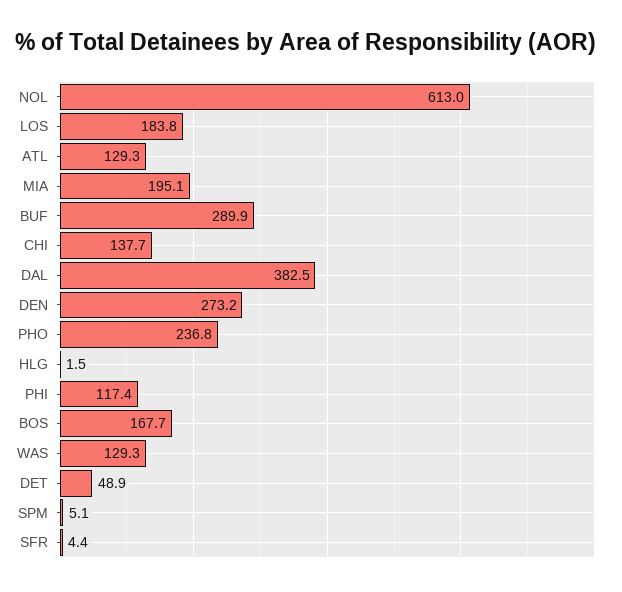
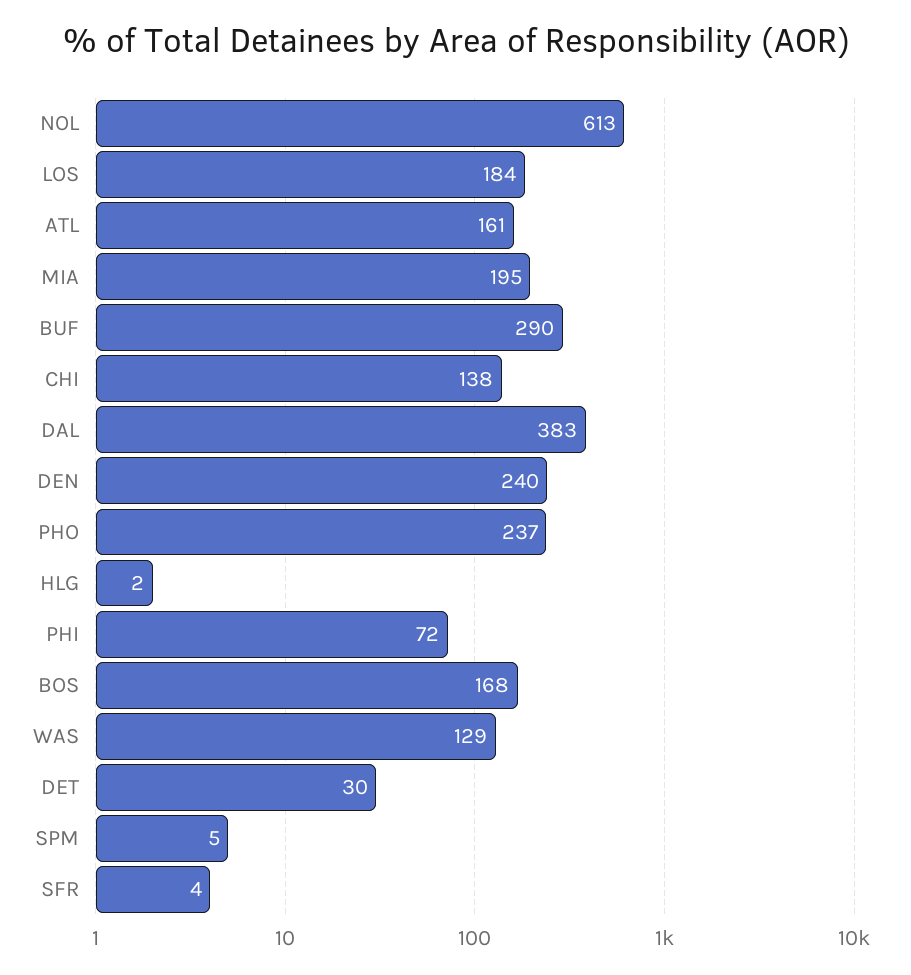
  {
    "NOL": 613,
    "LOS": 183.8,
-   "ATL": 129.3,
+   "ATL": 161,
    "MIA": 195.1,
    "BUF": 289.9,
    "CHI": 137.7,
    "DAL": 382.5,
-   "DEN": 273.2,
+   "DEN": 240,
    "PHO": 236.8,
    "HLG": 1.5,
-   "PHI": 117.4,
+   "PHI": 72,
    "BOS": 167.7,
    "WAS": 129.3,
-   "DET": 48.9,
+   "DET": 30,
    "SPM": 5.1,
    "SFR": 4.4
  }

